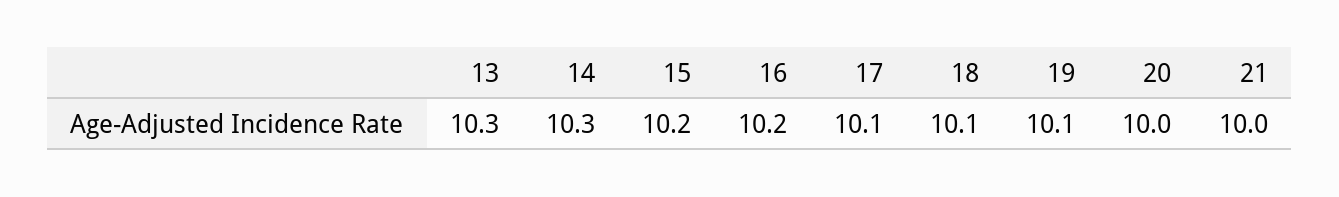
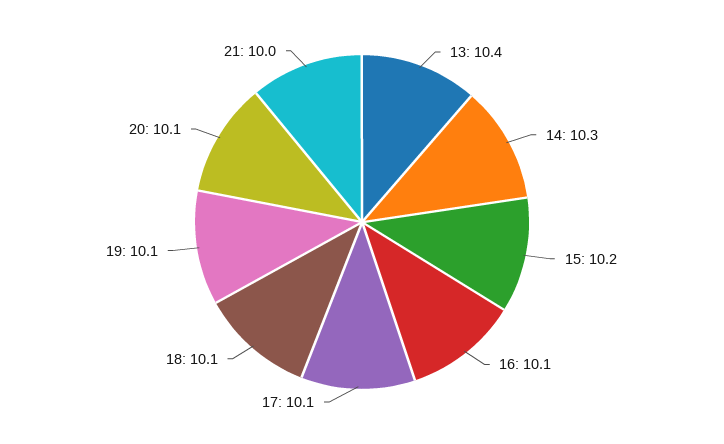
  {
-   "13": 10.3,
+   "13": 10.4,
    "14": 10.3,
    "15": 10.2,
-   "16": 10.2,
+   "16": 10.1,
    "17": 10.1,
    "18": 10.1,
    "19": 10.1,
-   "20": 10,
+   "20": 10.1,
    "21": 10
  }

